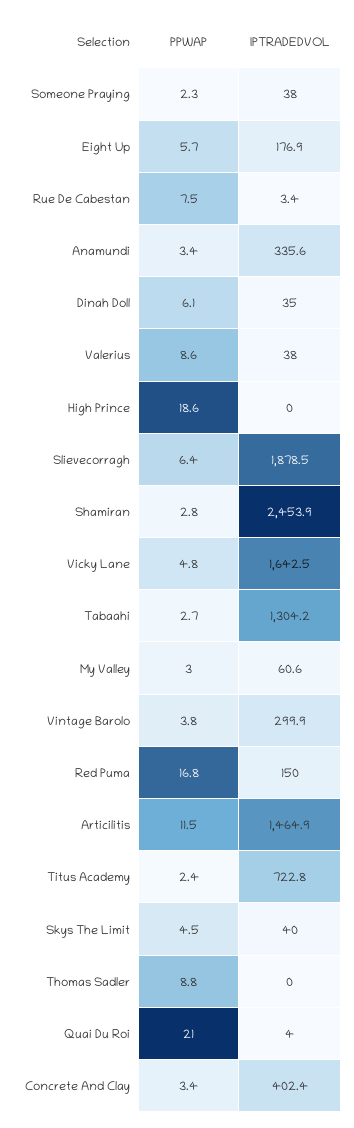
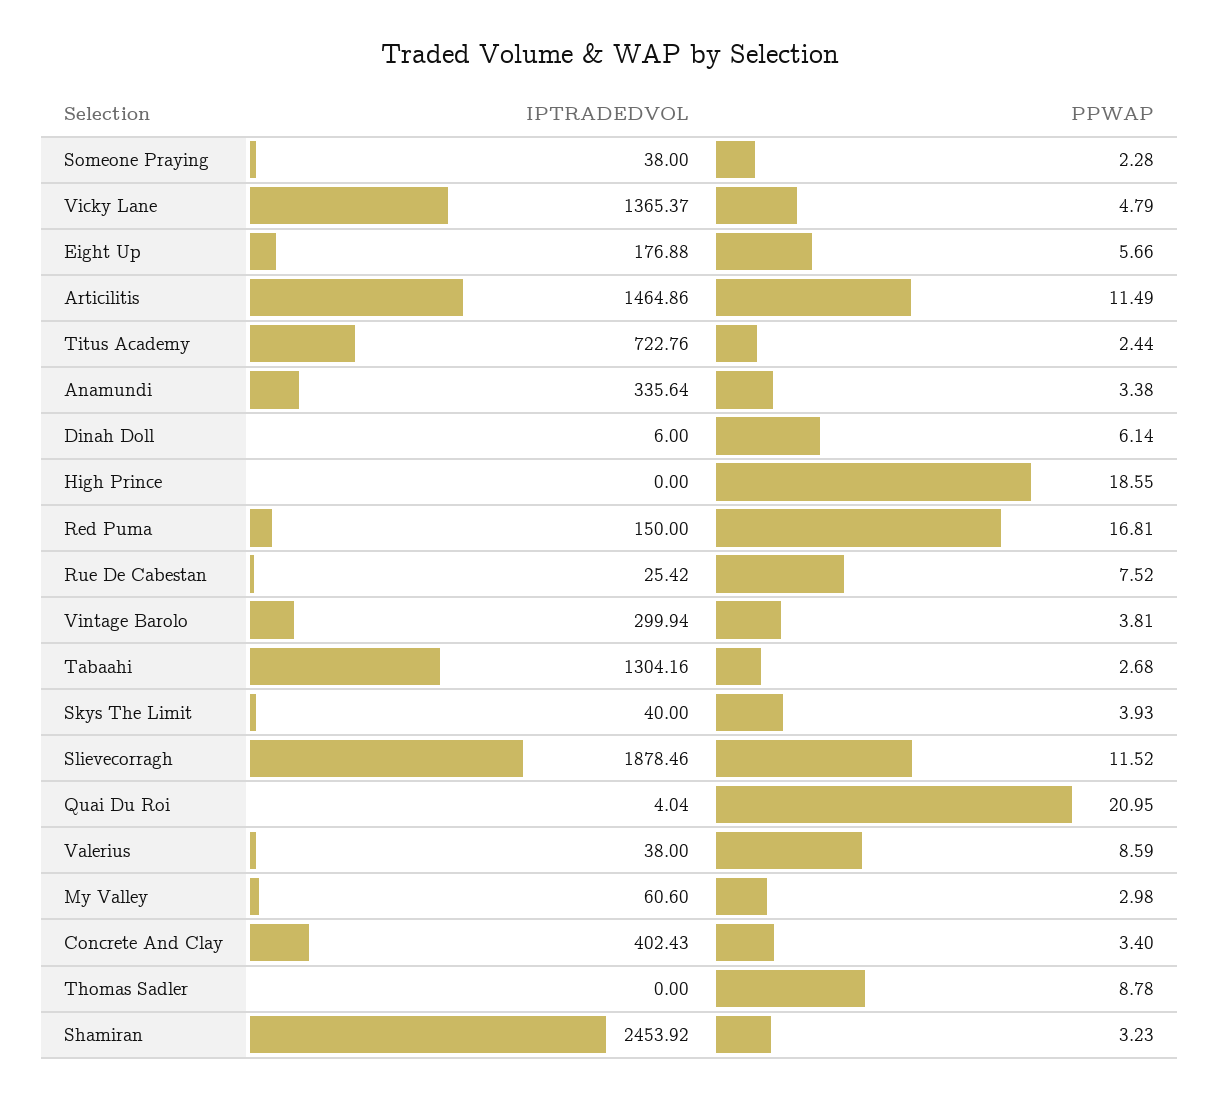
  {
    "PPWAP": {
      "Someone Praying": 2.28,
      "Eight Up": 5.66,
      "Rue De Cabestan": 7.52,
      "Anamundi": 3.38,
      "Dinah Doll": 6.14,
      "Valerius": 8.59,
      "High Prince": 18.55,
-     "Slievecorragh": 6.4,
+     "Slievecorragh": 11.52,
-     "Shamiran": 2.8,
+     "Shamiran": 3.23,
      "Vicky Lane": 4.79,
      "Tabaahi": 2.68,
      "My Valley": 2.98,
      "Vintage Barolo": 3.81,
      "Red Puma": 16.81,
      "Articilitis": 11.49,
      "Titus Academy": 2.44,
-     "Skys The Limit": 4.5,
+     "Skys The Limit": 3.93,
      "Thomas Sadler": 8.78,
      "Quai Du Roi": 20.95,
      "Concrete And Clay": 3.4
    },
    "IPTRADEDVOL": {
      "Someone Praying": 38,
      "Eight Up": 176.88,
-     "Rue De Cabestan": 3.4,
+     "Rue De Cabestan": 25.42,
      "Anamundi": 335.64,
-     "Dinah Doll": 35,
+     "Dinah Doll": 6,
      "Valerius": 38,
      "High Prince": 0,
      "Slievecorragh": 1878.46,
      "Shamiran": 2453.92,
-     "Vicky Lane": 1642.5,
+     "Vicky Lane": 1365.37,
      "Tabaahi": 1304.16,
      "My Valley": 60.6,
      "Vintage Barolo": 299.94,
      "Red Puma": 150,
      "Articilitis": 1464.86,
      "Titus Academy": 722.76,
      "Skys The Limit": 40,
      "Thomas Sadler": 0,
      "Quai Du Roi": 4.04,
      "Concrete And Clay": 402.43
    }
  }

